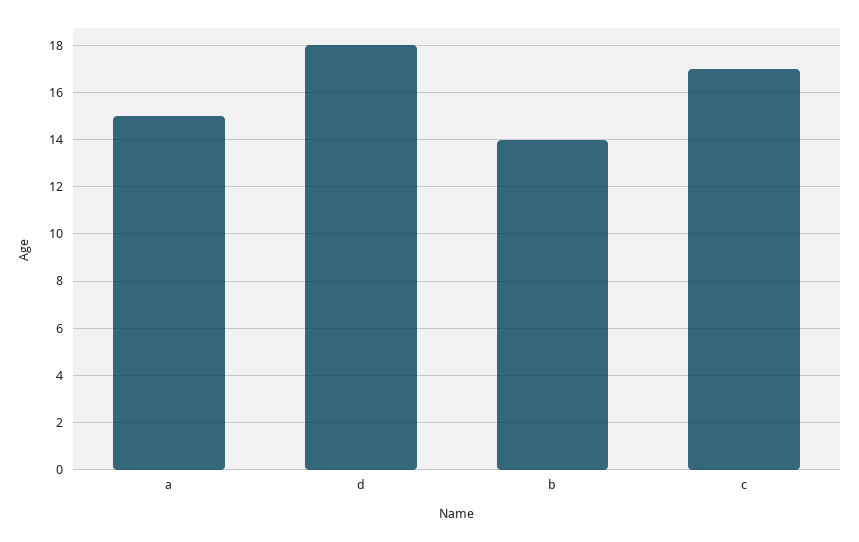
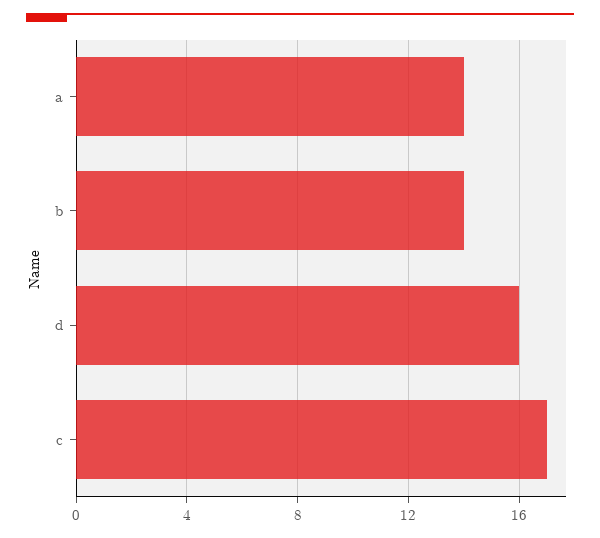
  {
-   "a": 15,
+   "a": 14,
-   "d": 18,
+   "d": 16,
    "b": 14,
    "c": 17
  }

